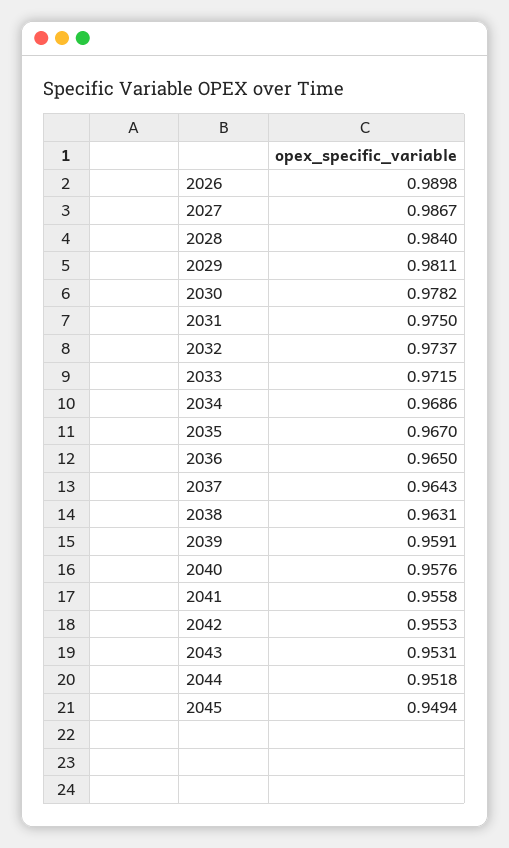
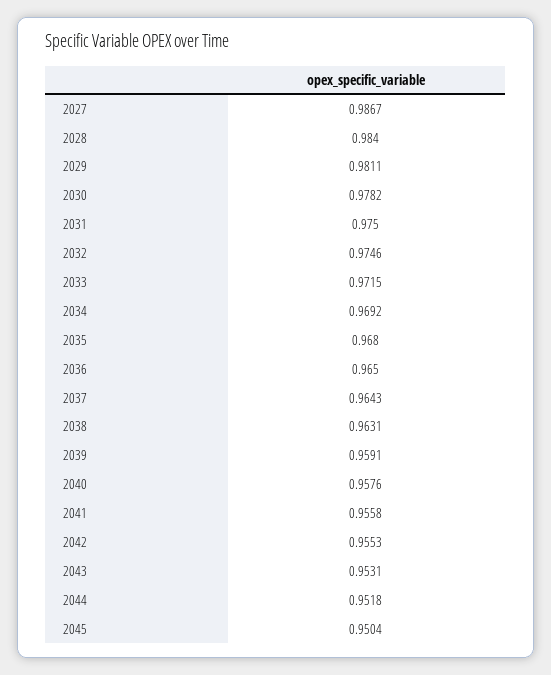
  {
-   "2026": 0.9898,
    "2027": 0.9867,
    "2028": 0.984,
    "2029": 0.9811,
    "2030": 0.9782,
    "2031": 0.975,
-   "2032": 0.9737,
+   "2032": 0.9746,
    "2033": 0.9715,
-   "2034": 0.9686,
+   "2034": 0.9692,
-   "2035": 0.967,
+   "2035": 0.968,
    "2036": 0.965,
    "2037": 0.9643,
    "2038": 0.9631,
    "2039": 0.9591,
    "2040": 0.9576,
    "2041": 0.9558,
    "2042": 0.9553,
    "2043": 0.9531,
    "2044": 0.9518,
-   "2045": 0.9494
+   "2045": 0.9504
  }

